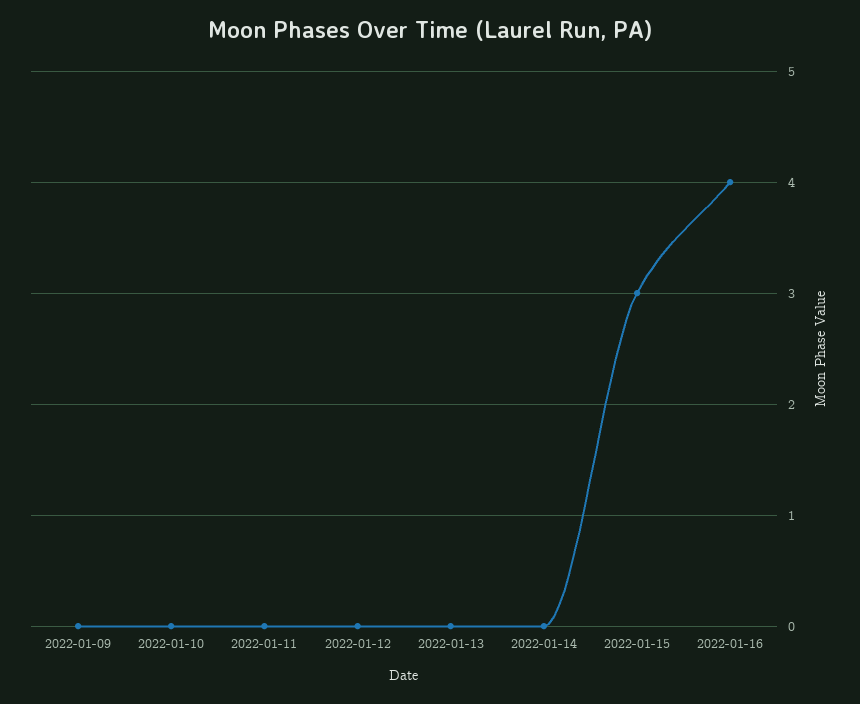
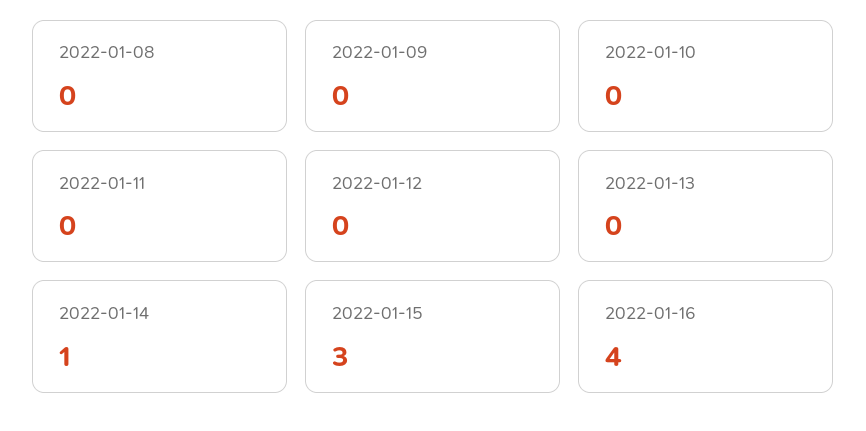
  {
    "2022-01-09": 0,
    "2022-01-10": 0,
    "2022-01-11": 0,
    "2022-01-12": 0,
    "2022-01-13": 0,
-   "2022-01-14": 0,
+   "2022-01-14": 1,
    "2022-01-15": 3,
-   "2022-01-16": 4
+   "2022-01-16": 4,
+   "2022-01-08": 0
  }

